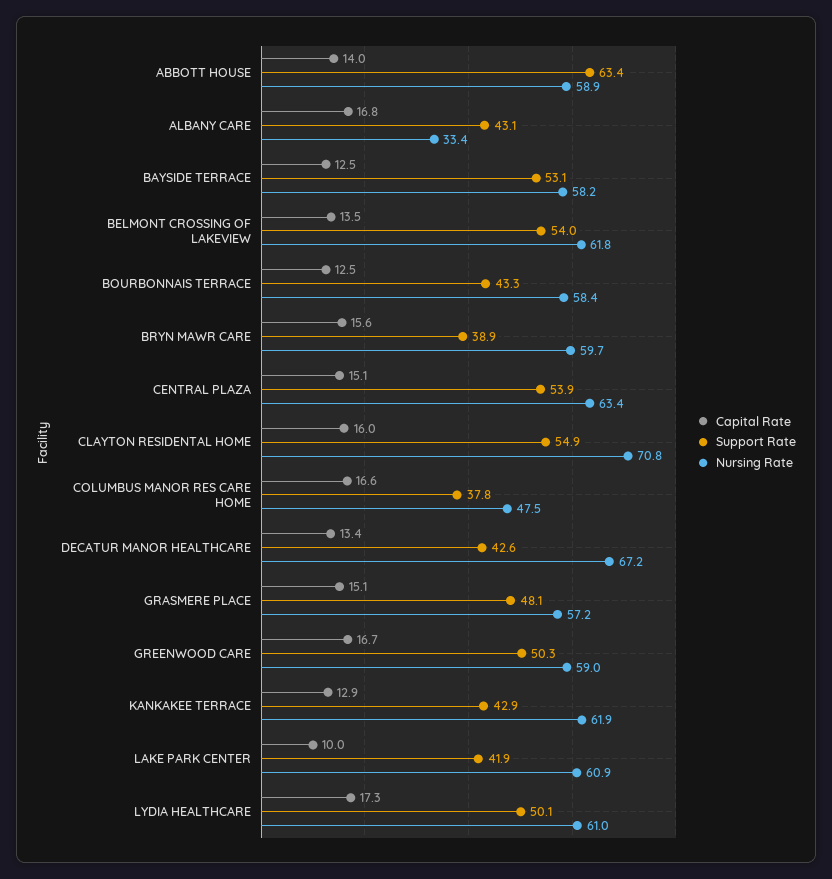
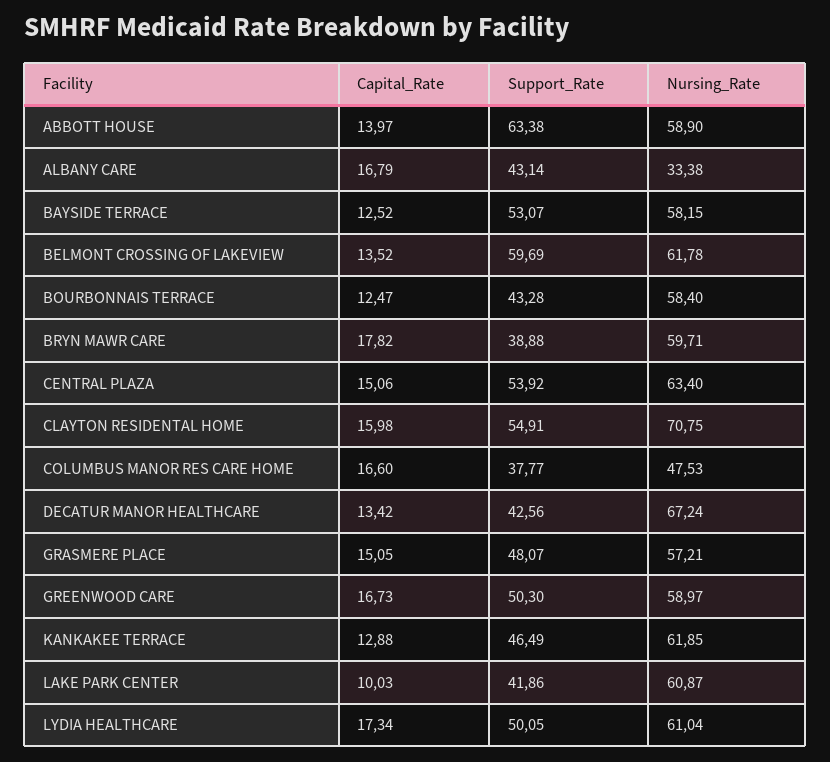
  {
    "Capital Rate": {
      "ABBOTT HOUSE": 13.97,
      "ALBANY CARE": 16.79,
      "BAYSIDE TERRACE": 12.52,
      "BELMONT CROSSING OF LAKEVIEW": 13.52,
      "BOURBONNAIS TERRACE": 12.47,
-     "BRYN MAWR CARE": 15.6,
+     "BRYN MAWR CARE": 17.82,
      "CENTRAL PLAZA": 15.06,
      "CLAYTON RESIDENTAL HOME": 15.98,
      "COLUMBUS MANOR RES CARE HOME": 16.6,
      "DECATUR MANOR HEALTHCARE": 13.42,
      "GRASMERE PLACE": 15.05,
      "GREENWOOD CARE": 16.73,
      "KANKAKEE TERRACE": 12.88,
      "LAKE PARK CENTER": 10.03,
      "LYDIA HEALTHCARE": 17.34
    },
    "Support Rate": {
      "ABBOTT HOUSE": 63.38,
      "ALBANY CARE": 43.14,
      "BAYSIDE TERRACE": 53.07,
-     "BELMONT CROSSING OF LAKEVIEW": 54,
+     "BELMONT CROSSING OF LAKEVIEW": 59.69,
      "BOURBONNAIS TERRACE": 43.28,
      "BRYN MAWR CARE": 38.88,
      "CENTRAL PLAZA": 53.92,
      "CLAYTON RESIDENTAL HOME": 54.91,
      "COLUMBUS MANOR RES CARE HOME": 37.77,
      "DECATUR MANOR HEALTHCARE": 42.56,
      "GRASMERE PLACE": 48.07,
      "GREENWOOD CARE": 50.3,
-     "KANKAKEE TERRACE": 42.9,
+     "KANKAKEE TERRACE": 46.49,
      "LAKE PARK CENTER": 41.86,
      "LYDIA HEALTHCARE": 50.05
    },
    "Nursing Rate": {
      "ABBOTT HOUSE": 58.9,
      "ALBANY CARE": 33.38,
      "BAYSIDE TERRACE": 58.15,
      "BELMONT CROSSING OF LAKEVIEW": 61.78,
      "BOURBONNAIS TERRACE": 58.4,
      "BRYN MAWR CARE": 59.71,
      "CENTRAL PLAZA": 63.4,
      "CLAYTON RESIDENTAL HOME": 70.75,
      "COLUMBUS MANOR RES CARE HOME": 47.53,
      "DECATUR MANOR HEALTHCARE": 67.24,
      "GRASMERE PLACE": 57.21,
      "GREENWOOD CARE": 58.97,
      "KANKAKEE TERRACE": 61.85,
      "LAKE PARK CENTER": 60.87,
      "LYDIA HEALTHCARE": 61.04
    }
  }

